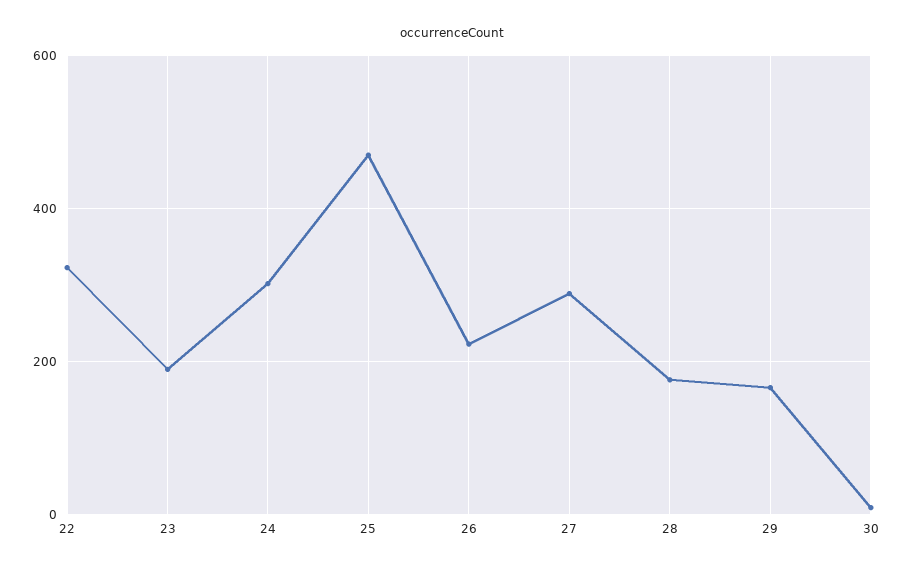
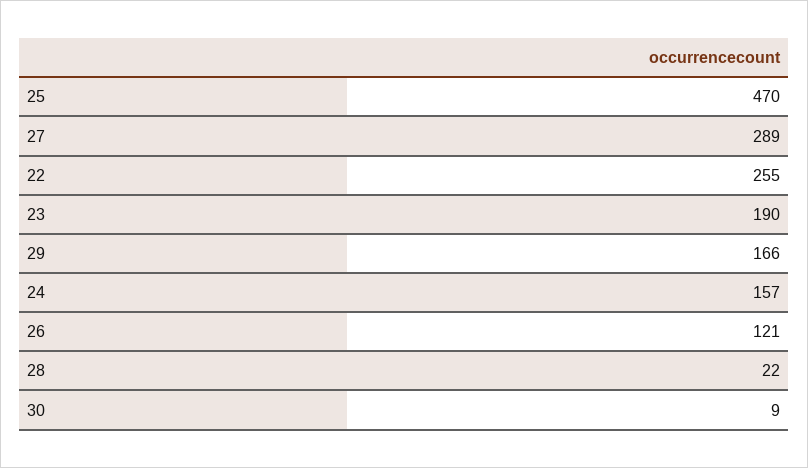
  {
-   "22": 320,
+   "22": 255,
    "23": 190,
-   "24": 300,
+   "24": 157,
    "25": 470,
-   "26": 220,
+   "26": 121,
    "27": 289,
-   "28": 180,
+   "28": 22,
    "29": 166,
    "30": 9
  }

